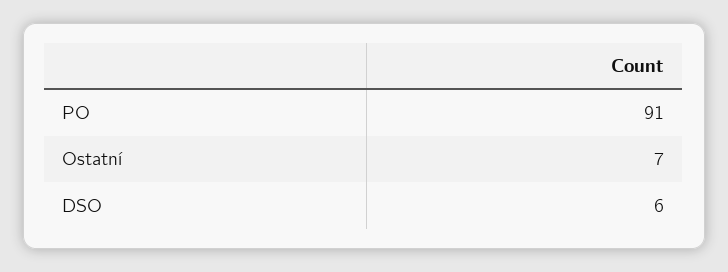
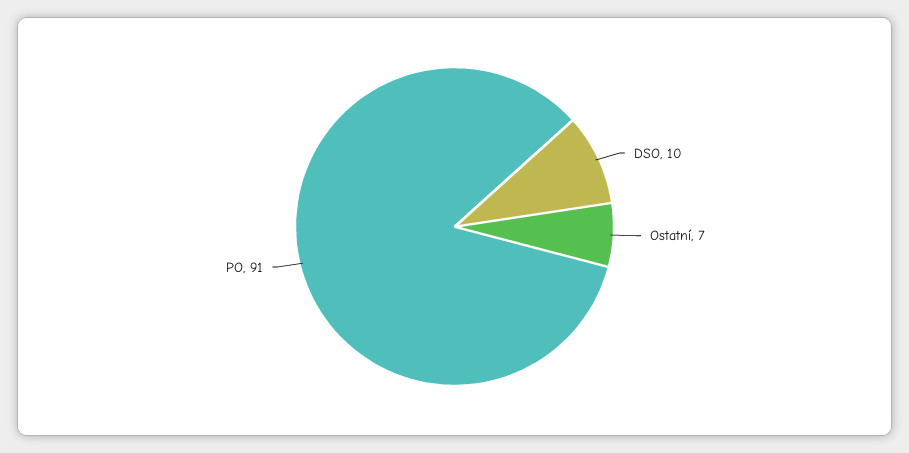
  {
    "PO": 91,
    "Ostatní": 7,
-   "DSO": 6
+   "DSO": 10
  }

